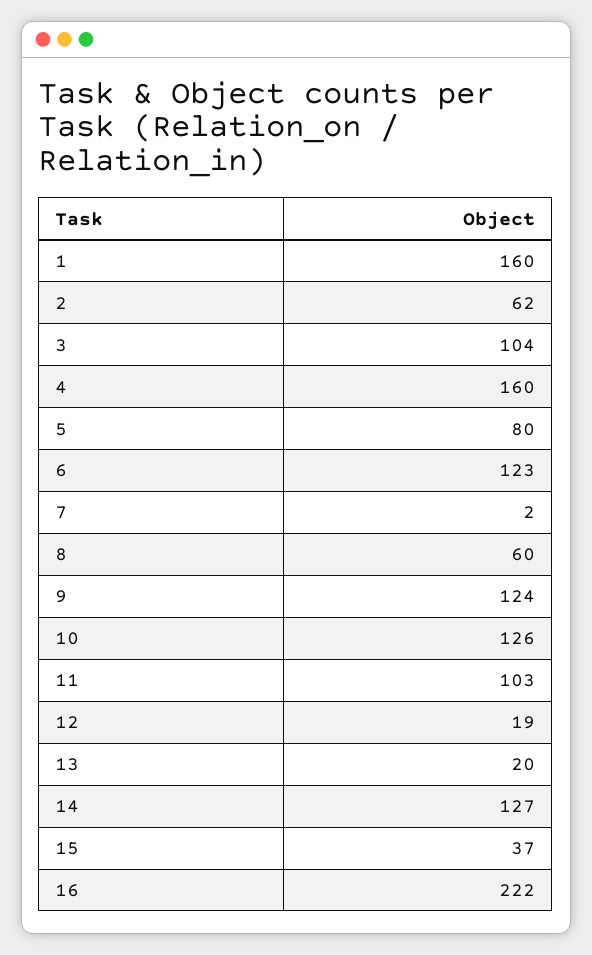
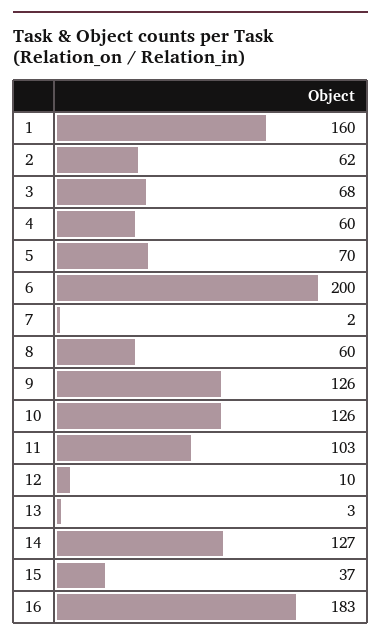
  {
    "1": 160,
    "2": 62,
-   "3": 104,
+   "3": 68,
-   "4": 160,
+   "4": 60,
-   "5": 80,
+   "5": 70,
-   "6": 123,
+   "6": 200,
    "7": 2,
    "8": 60,
-   "9": 124,
+   "9": 126,
    "10": 126,
    "11": 103,
-   "12": 19,
+   "12": 10,
-   "13": 20,
+   "13": 3,
    "14": 127,
    "15": 37,
-   "16": 222
+   "16": 183
  }

